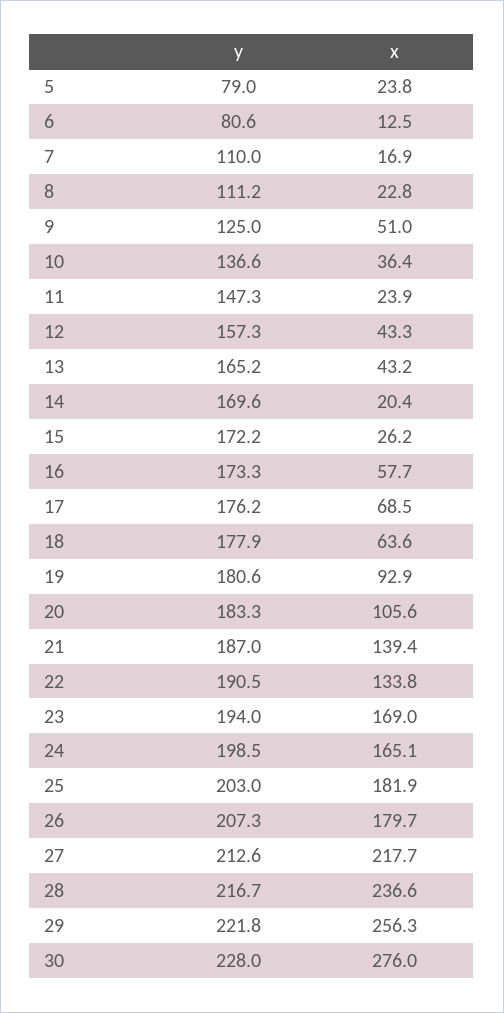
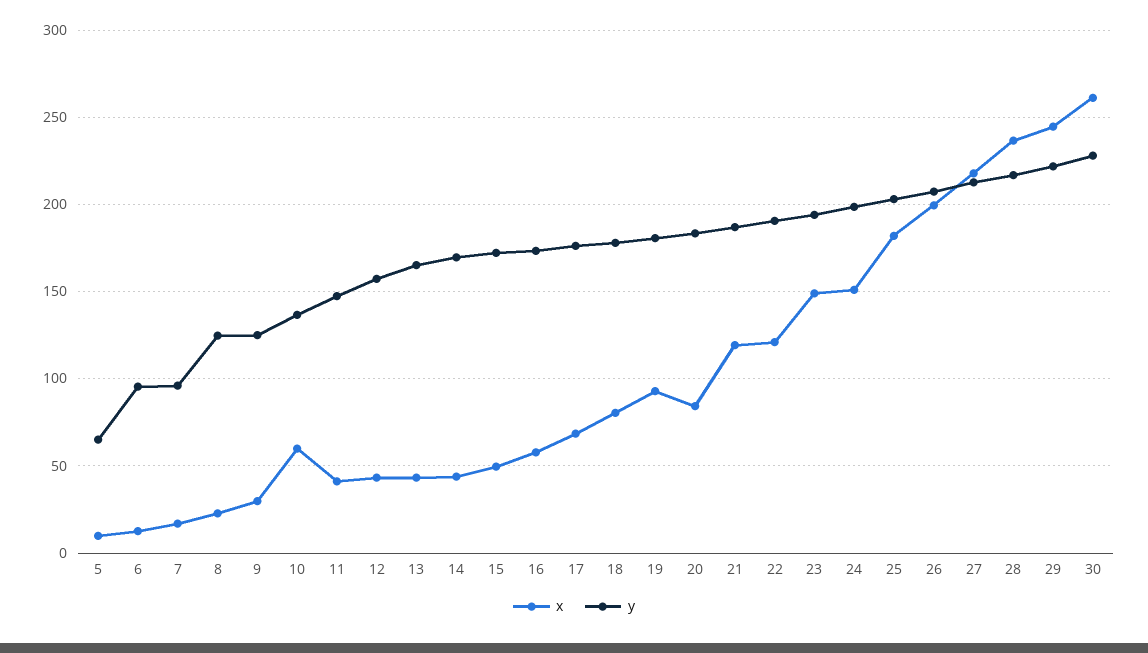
  {
    "y": {
-     "5": 79,
+     "5": 65,
-     "6": 80.6,
+     "6": 95,
-     "7": 110,
+     "7": 95,
-     "8": 111.2,
+     "8": 125,
      "9": 125,
      "10": 136.6,
      "11": 147.3,
      "12": 157.3,
      "13": 165.2,
      "14": 169.6,
      "15": 172.2,
      "16": 173.3,
      "17": 176.2,
      "18": 177.9,
      "19": 180.6,
      "20": 183.3,
      "21": 187,
      "22": 190.5,
      "23": 194,
      "24": 198.5,
      "25": 203,
      "26": 207.3,
      "27": 212.6,
      "28": 216.7,
      "29": 221.8,
      "30": 228
    },
    "x": {
-     "5": 23.8,
+     "5": 10,
      "6": 12.5,
      "7": 16.9,
      "8": 22.8,
-     "9": 51,
+     "9": 30,
-     "10": 36.4,
+     "10": 60,
-     "11": 23.9,
+     "11": 40,
      "12": 43.3,
      "13": 43.2,
-     "14": 20.4,
+     "14": 45,
-     "15": 26.2,
+     "15": 50,
      "16": 57.7,
      "17": 68.5,
-     "18": 63.6,
+     "18": 80,
      "19": 92.9,
-     "20": 105.6,
+     "20": 85,
-     "21": 139.4,
+     "21": 120,
-     "22": 133.8,
+     "22": 120,
-     "23": 169,
+     "23": 150,
-     "24": 165.1,
+     "24": 150,
      "25": 181.9,
-     "26": 179.7,
+     "26": 200,
      "27": 217.7,
      "28": 236.6,
-     "29": 256.3,
+     "29": 245,
-     "30": 276
+     "30": 260
    }
  }

